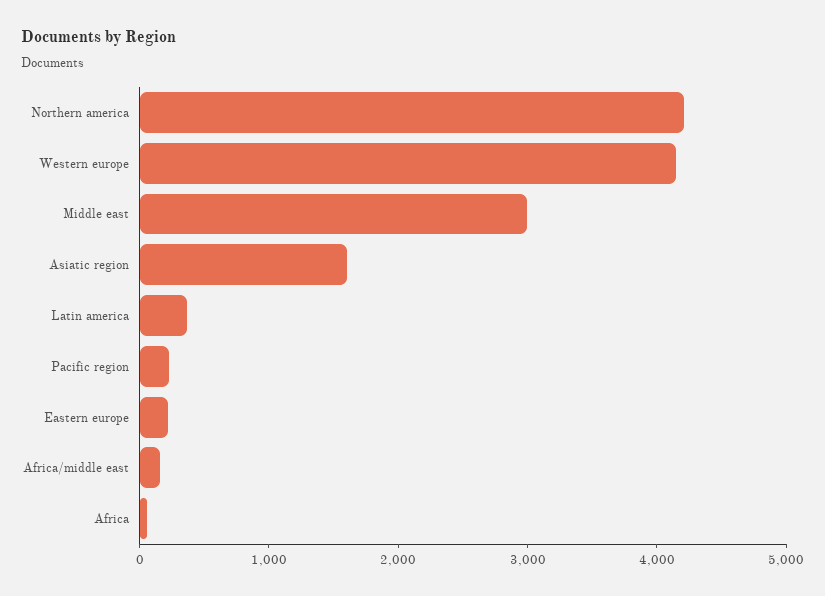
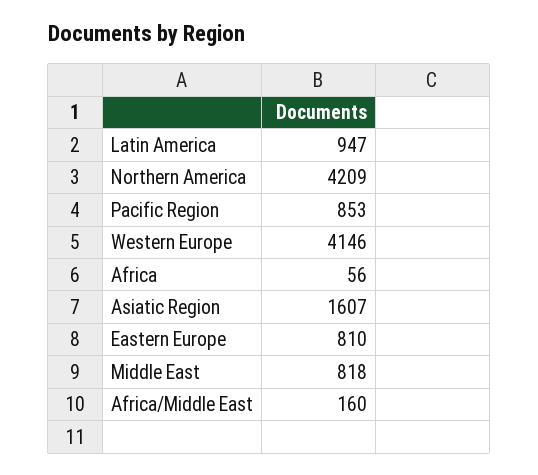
  {
    "Northern america": 4209,
    "Western europe": 4146,
-   "Middle east": 3000,
+   "Middle east": 818,
    "Asiatic region": 1607,
-   "Latin america": 400,
+   "Latin america": 947,
-   "Pacific region": 200,
+   "Pacific region": 853,
-   "Eastern europe": 200,
+   "Eastern europe": 810,
    "Africa/middle east": 160,
    "Africa": 56
  }

